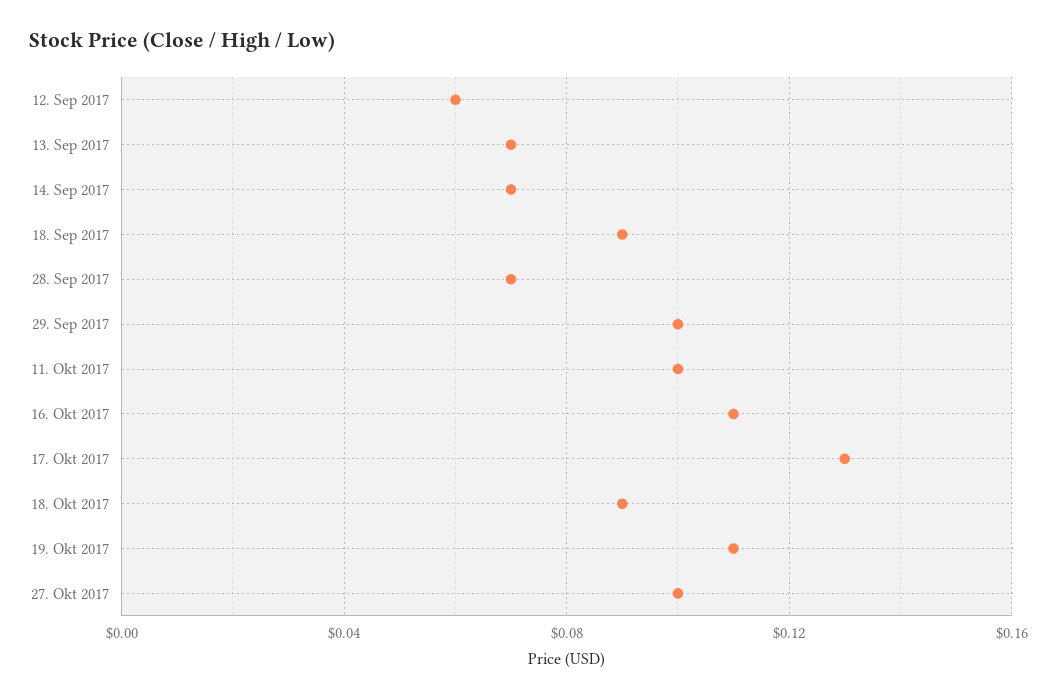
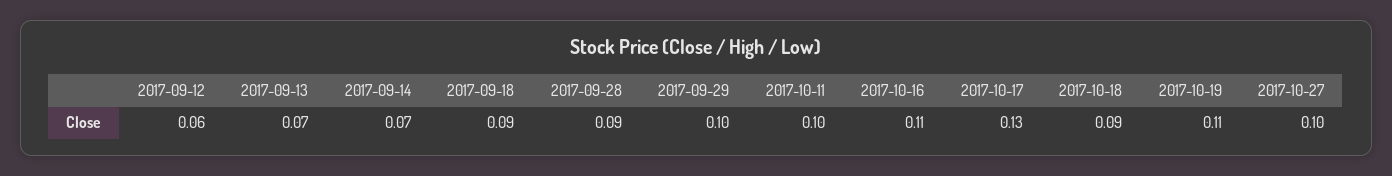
  {
    "12. Sep 2017": 0.06,
    "13. Sep 2017": 0.07,
    "14. Sep 2017": 0.07,
    "18. Sep 2017": 0.09,
-   "28. Sep 2017": 0.07,
+   "28. Sep 2017": 0.09,
    "29. Sep 2017": 0.1,
    "11. Okt 2017": 0.1,
    "16. Okt 2017": 0.11,
    "17. Okt 2017": 0.13,
    "18. Okt 2017": 0.09,
    "19. Okt 2017": 0.11,
    "27. Okt 2017": 0.1
  }

